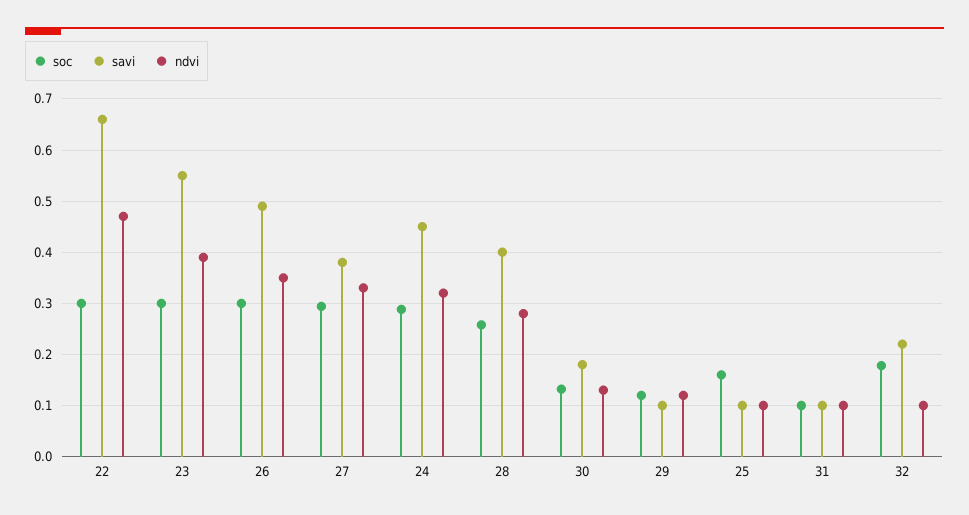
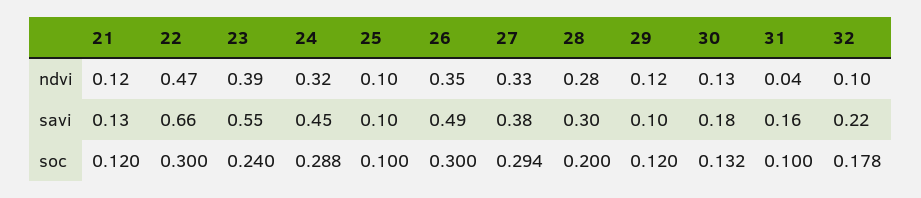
  {
    "soc": {
      "22": 0.3,
-     "23": 0.3,
+     "23": 0.24,
      "26": 0.3,
      "27": 0.294,
      "24": 0.288,
-     "28": 0.26,
+     "28": 0.2,
      "30": 0.132,
      "29": 0.12,
-     "25": 0.16,
+     "25": 0.1,
      "31": 0.1,
-     "32": 0.178
+     "32": 0.178,
+     "21": 0.12
    },
    "savi": {
      "22": 0.66,
      "23": 0.55,
      "26": 0.49,
      "27": 0.38,
      "24": 0.45,
-     "28": 0.4,
+     "28": 0.3,
      "30": 0.18,
      "29": 0.1,
      "25": 0.1,
-     "31": 0.1,
+     "31": 0.16,
-     "32": 0.22
+     "32": 0.22,
+     "21": 0.13
    },
    "ndvi": {
      "22": 0.47,
      "23": 0.39,
      "26": 0.35,
      "27": 0.33,
      "24": 0.32,
      "28": 0.28,
      "30": 0.13,
      "29": 0.12,
      "25": 0.1,
-     "31": 0.1,
+     "31": 0.04,
-     "32": 0.1
+     "32": 0.1,
+     "21": 0.12
    }
  }

